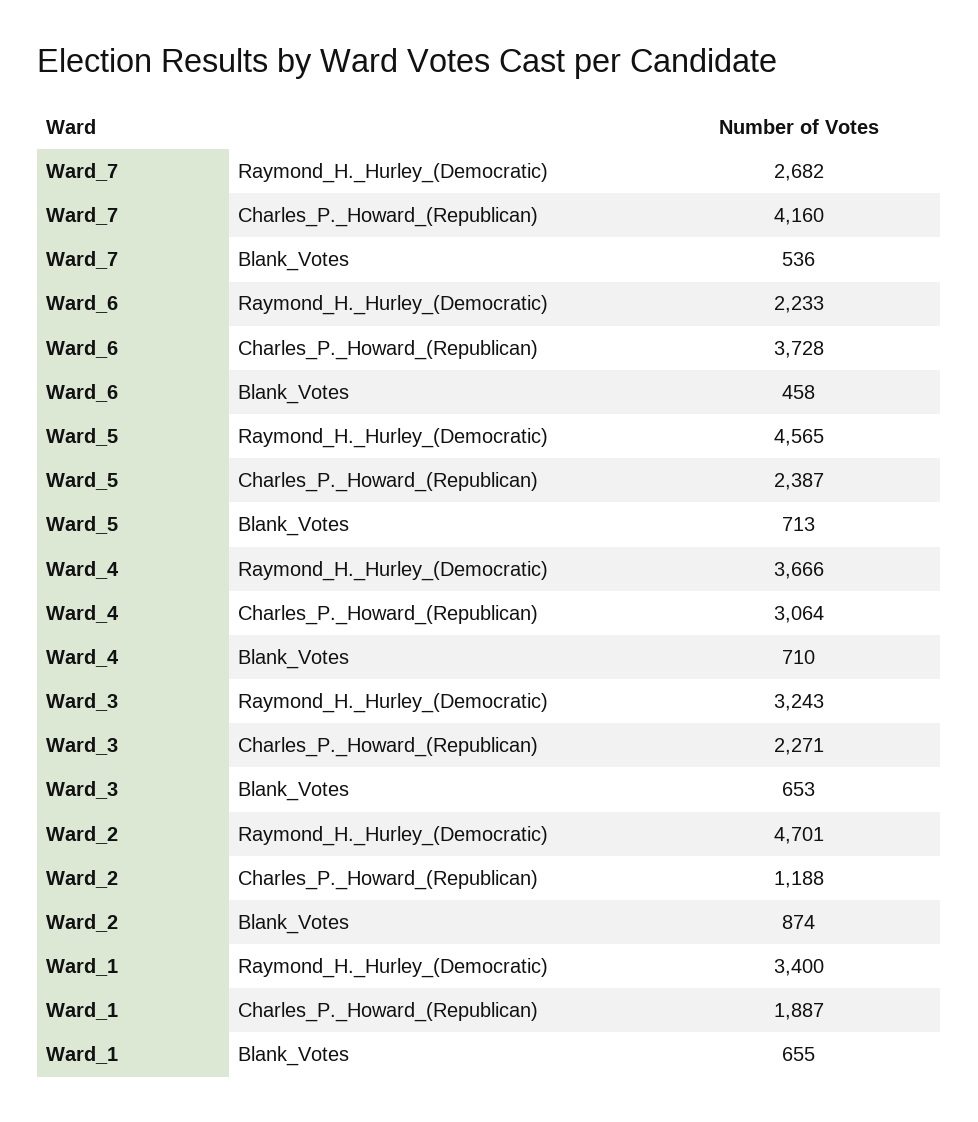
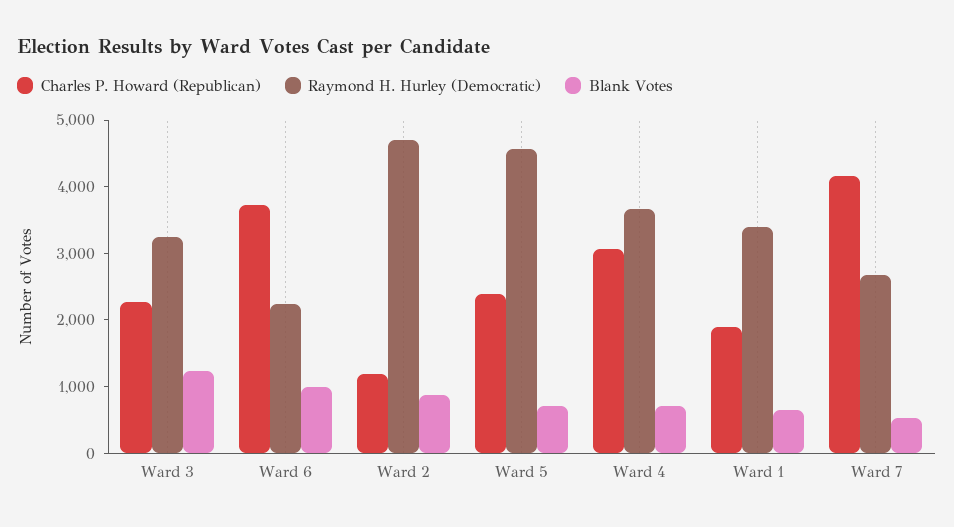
  {
    "Raymond_H._Hurley_(Democratic)": {
      "Ward_7": 2682,
      "Ward_6": 2233,
      "Ward_5": 4565,
      "Ward_4": 3666,
      "Ward_3": 3243,
      "Ward_2": 4701,
      "Ward_1": 3400
    },
    "Charles_P._Howard_(Republican)": {
      "Ward_7": 4160,
      "Ward_6": 3728,
      "Ward_5": 2387,
      "Ward_4": 3064,
      "Ward_3": 2271,
      "Ward_2": 1188,
      "Ward_1": 1887
    },
    "Blank_Votes": {
      "Ward_7": 536,
-     "Ward_6": 458,
+     "Ward_6": 1000,
      "Ward_5": 713,
      "Ward_4": 710,
-     "Ward_3": 653,
+     "Ward_3": 1200,
      "Ward_2": 874,
      "Ward_1": 655
    }
  }

